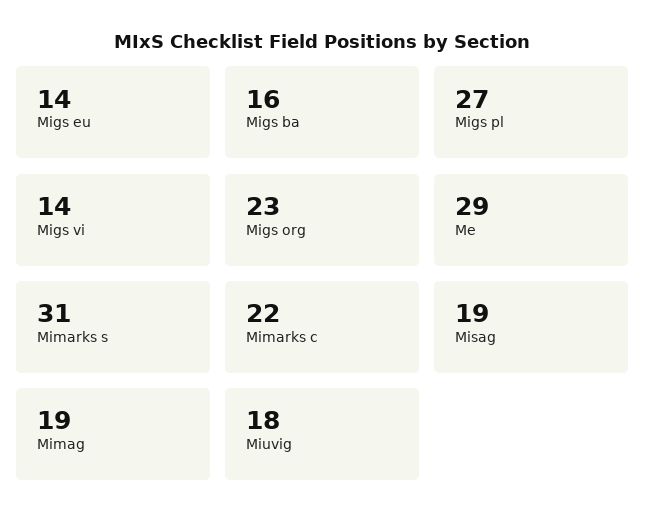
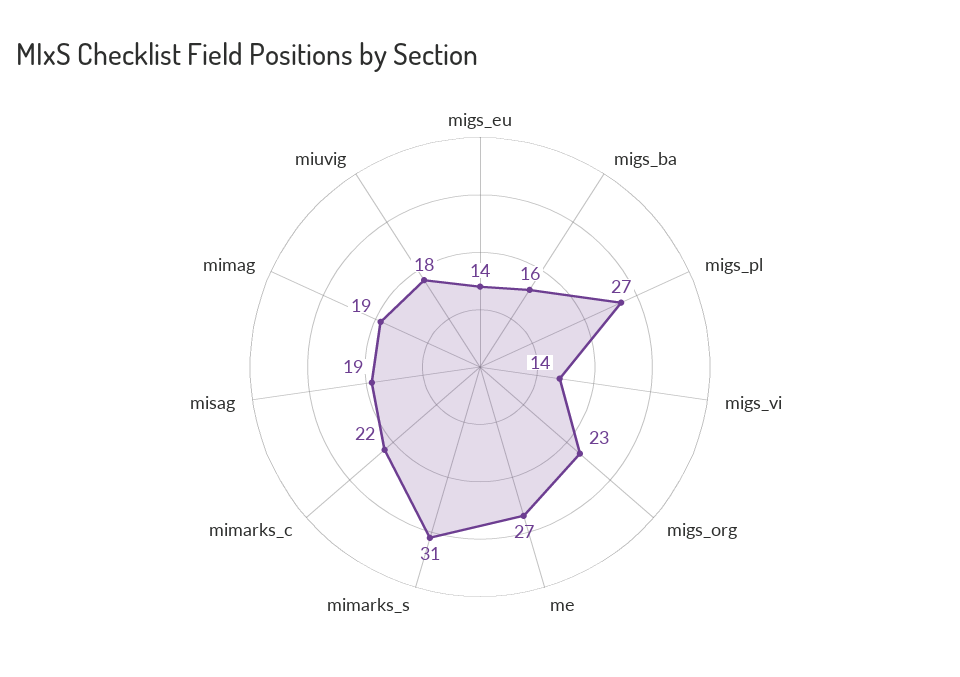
  {
    "Migs eu": 14,
    "Migs ba": 16,
    "Migs pl": 27,
    "Migs vi": 14,
    "Migs org": 23,
-   "Me": 29,
+   "Me": 27,
    "Mimarks s": 31,
    "Mimarks c": 22,
    "Misag": 19,
    "Mimag": 19,
    "Miuvig": 18
  }

